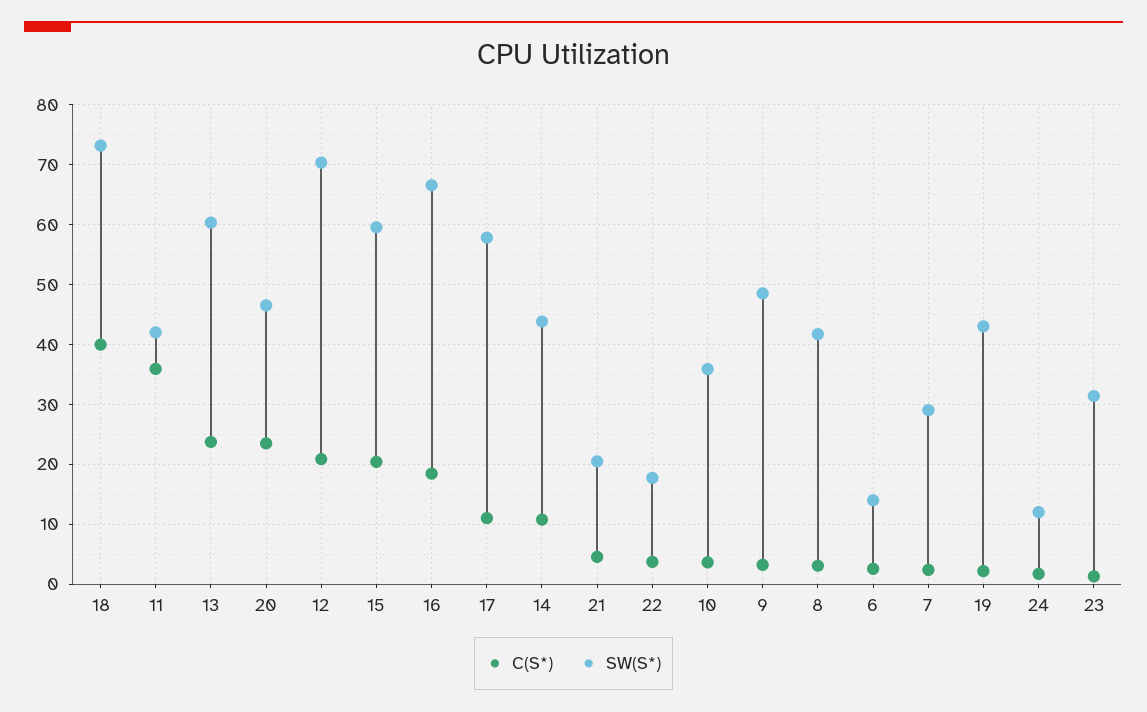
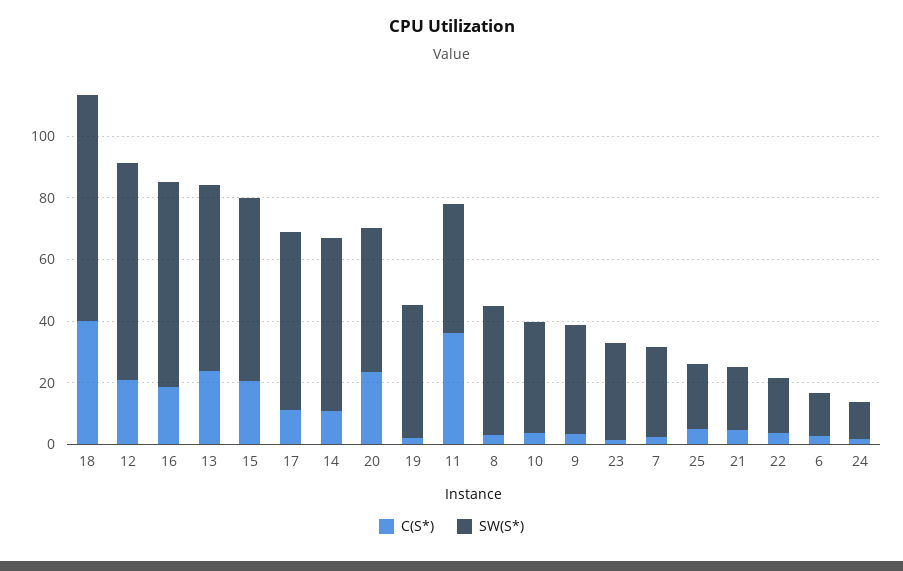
  {
    "C(S*)": {
      "18": 40,
      "11": 36,
      "13": 24,
      "20": 24,
      "12": 20,
      "15": 20,
      "16": 18,
      "17": 12,
      "14": 10,
      "21": 4,
      "22": 4,
      "10": 4,
      "9": 4,
      "8": 4,
      "6": 2,
      "7": 2,
      "19": 2,
      "24": 2,
-     "23": 2
+     "23": 2,
+     "25": 5
    },
    "SW(S*)": {
      "18": 74,
      "11": 42,
      "13": 60,
      "20": 46,
      "12": 70,
      "15": 60,
      "16": 66,
      "17": 58,
-     "14": 44,
+     "14": 55,
      "21": 20,
      "22": 18,
      "10": 36,
-     "9": 48,
+     "9": 35,
      "8": 42,
      "6": 14,
      "7": 30,
      "19": 44,
      "24": 12,
-     "23": 32
+     "23": 32,
+     "25": 20
    }
  }

